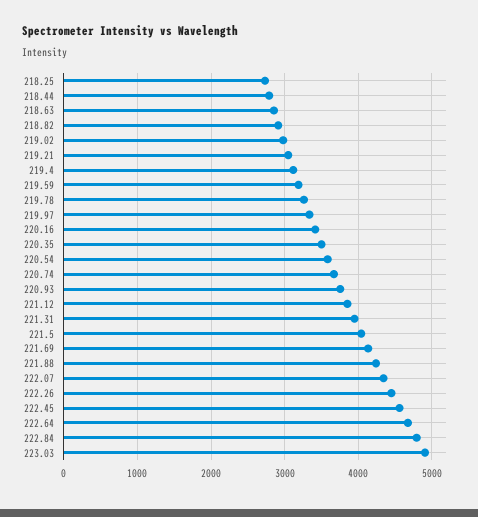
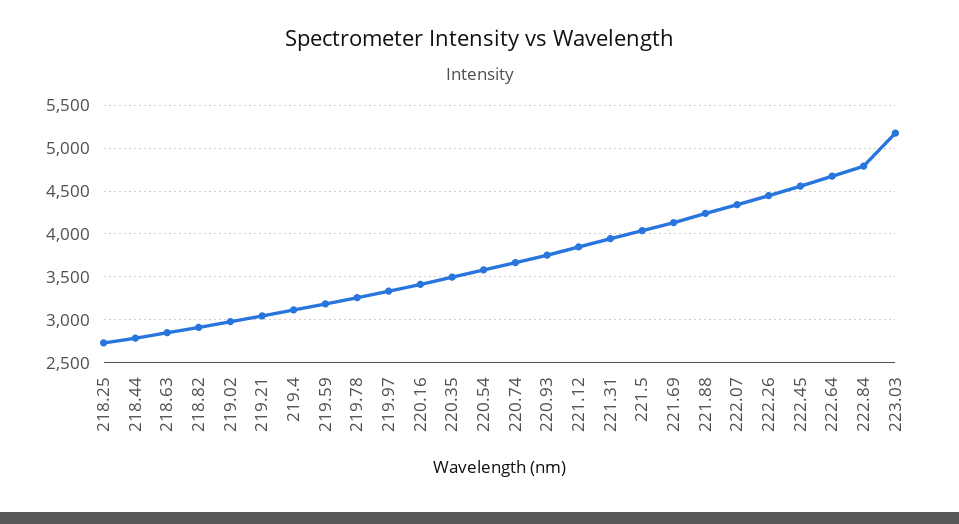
  {
    "218.25": 2700,
    "218.44": 2800,
    "218.63": 2900,
    "218.82": 2900,
    "219.02": 3000,
    "219.21": 3000,
    "219.4": 3100,
    "219.59": 3200,
    "219.78": 3300,
    "219.97": 3300,
    "220.16": 3400,
    "220.35": 3500,
    "220.54": 3600,
    "220.74": 3700,
    "220.93": 3800,
    "221.12": 3900,
    "221.31": 3900,
    "221.5": 4000,
    "221.69": 4100,
    "221.88": 4200,
    "222.07": 4300,
    "222.26": 4400,
    "222.45": 4600,
    "222.64": 4700,
    "222.84": 4800,
-   "223.03": 4900
+   "223.03": 5200
  }

